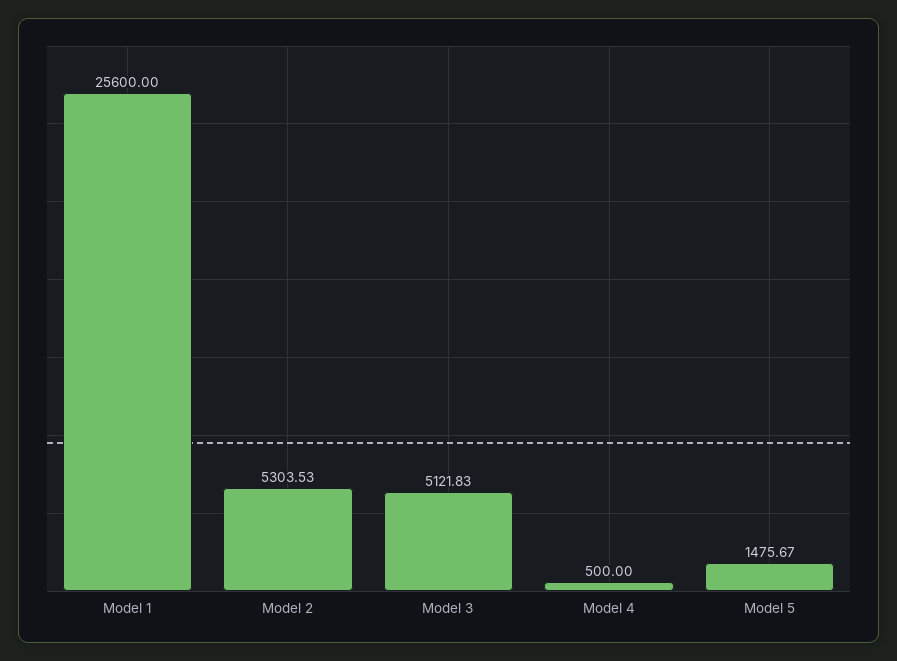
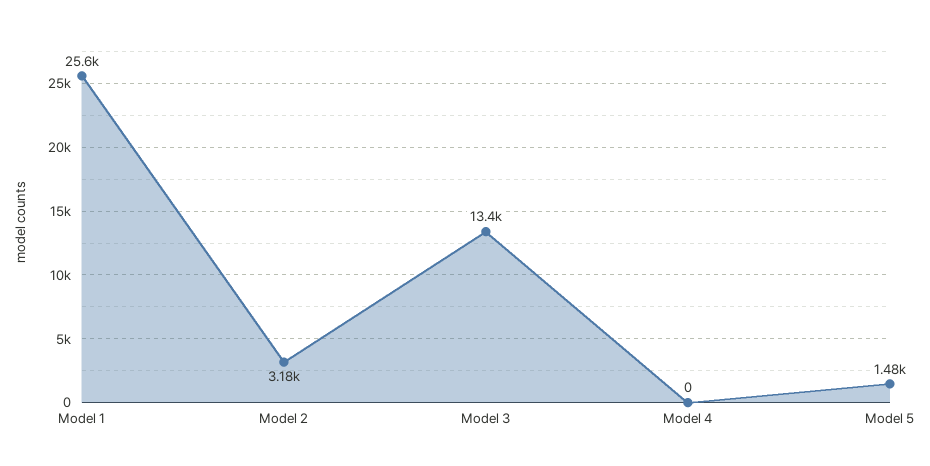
  {
    "Model 1": 25600,
-   "Model 2": 5303.53,
+   "Model 2": 3180,
-   "Model 3": 5121.83,
+   "Model 3": 13400,
-   "Model 4": 500,
+   "Model 4": 0,
    "Model 5": 1475.67
  }

